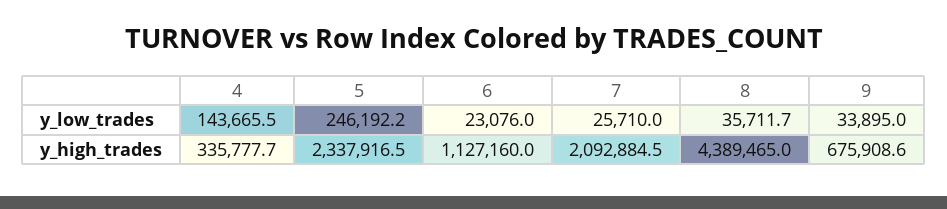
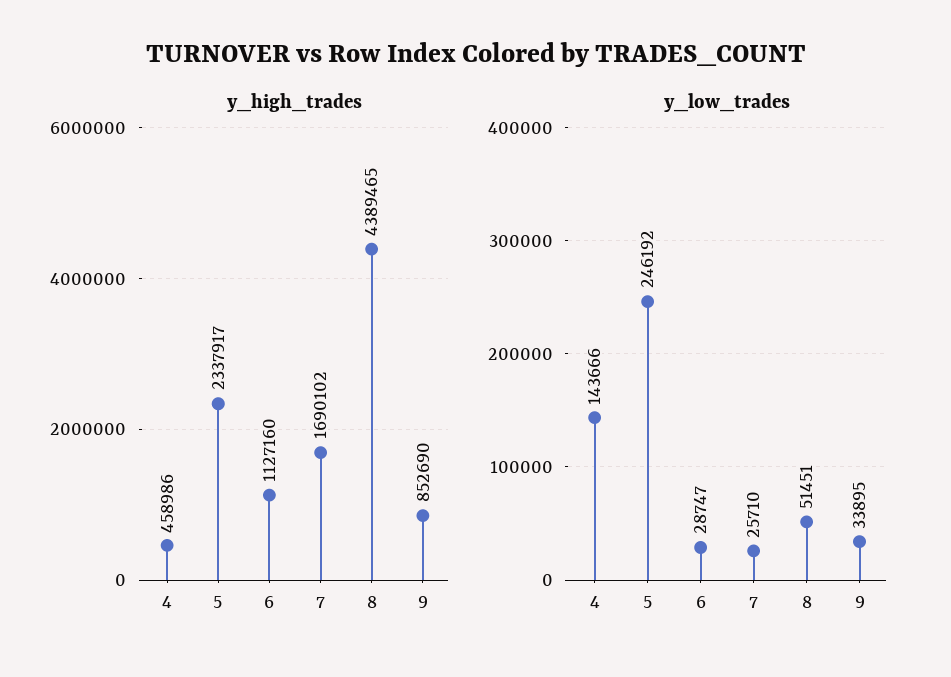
  {
    "y_low_trades": {
      "4": 143665.5,
      "5": 246192.2,
-     "6": 23076,
+     "6": 28747,
      "7": 25710,
-     "8": 35711.7,
+     "8": 51451,
      "9": 33895
    },
    "y_high_trades": {
-     "4": 335777.7,
+     "4": 458986,
      "5": 2337916.5,
      "6": 1127160,
-     "7": 2092884.5,
+     "7": 1690102,
      "8": 4389465,
-     "9": 675908.6
+     "9": 852690
    }
  }

